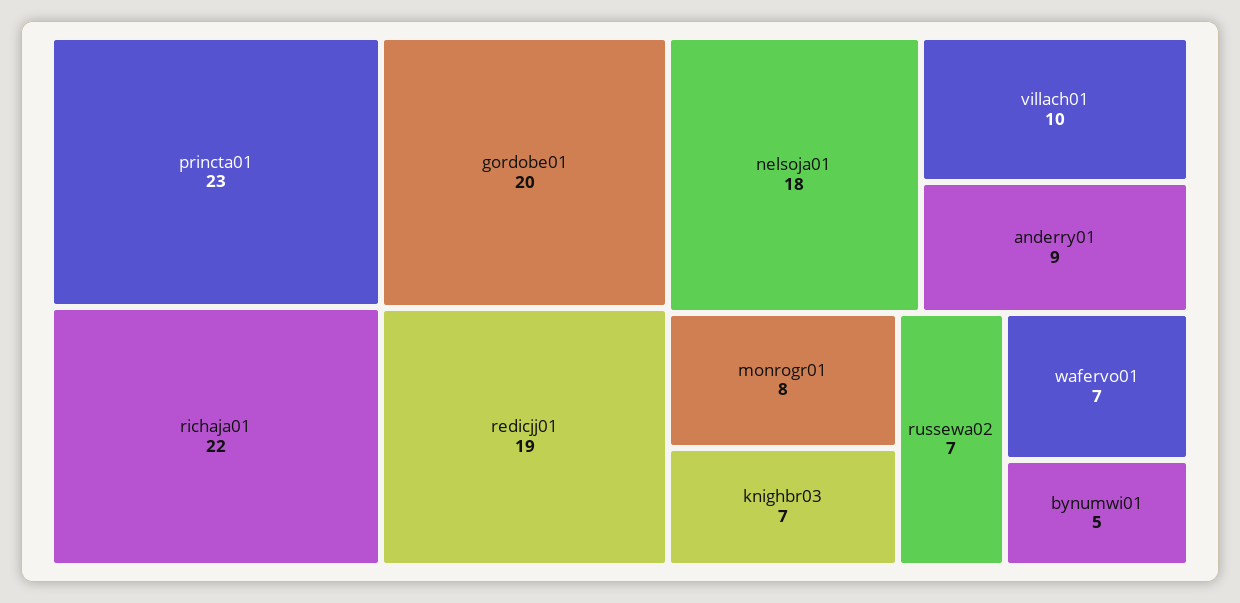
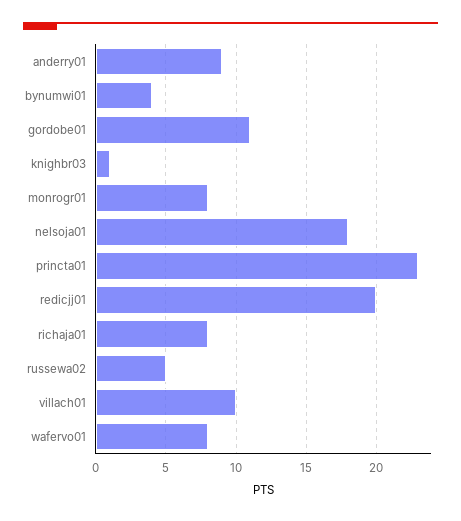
  {
    "princta01": 23,
-   "richaja01": 22,
+   "richaja01": 8,
-   "gordobe01": 20,
+   "gordobe01": 11,
-   "redicjj01": 19,
+   "redicjj01": 20,
    "nelsoja01": 18,
    "villach01": 10,
    "anderry01": 9,
    "monrogr01": 8,
-   "knighbr03": 7,
+   "knighbr03": 1,
-   "russewa02": 7,
+   "russewa02": 5,
-   "wafervo01": 7,
+   "wafervo01": 8,
-   "bynumwi01": 5
+   "bynumwi01": 4
  }

